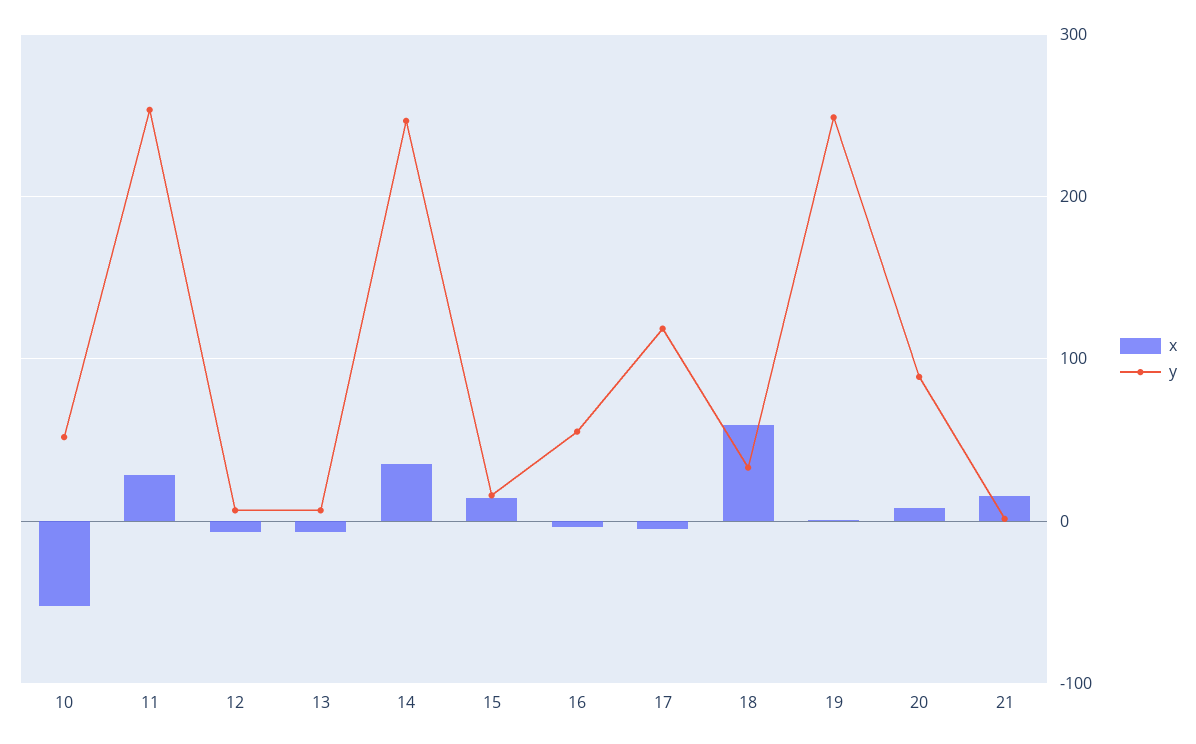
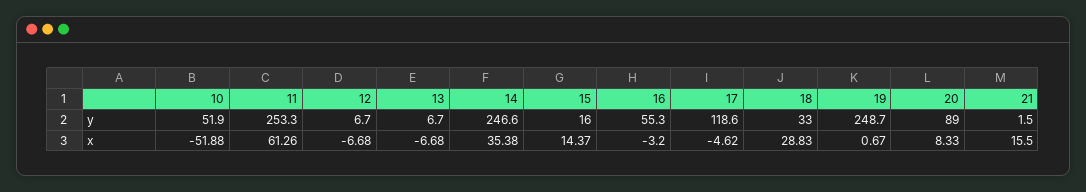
  {
    "x": {
      "10": -51.88,
-     "11": 30,
+     "11": 61.26,
      "12": -6.68,
      "13": -6.68,
      "14": 35.38,
      "15": 14.37,
      "16": -3.2,
      "17": -4.62,
-     "18": 60,
+     "18": 28.83,
      "19": 0.67,
      "20": 8.33,
      "21": 15.5
    },
    "y": {
      "10": 51.9,
      "11": 253.3,
      "12": 6.7,
      "13": 6.7,
      "14": 246.6,
      "15": 16,
      "16": 55.3,
      "17": 118.6,
      "18": 33,
      "19": 248.7,
      "20": 89,
      "21": 1.5
    }
  }

